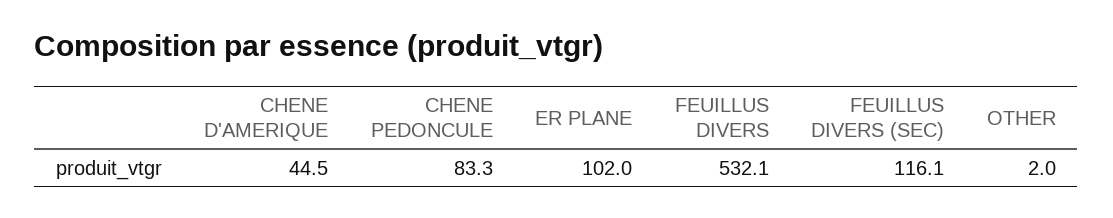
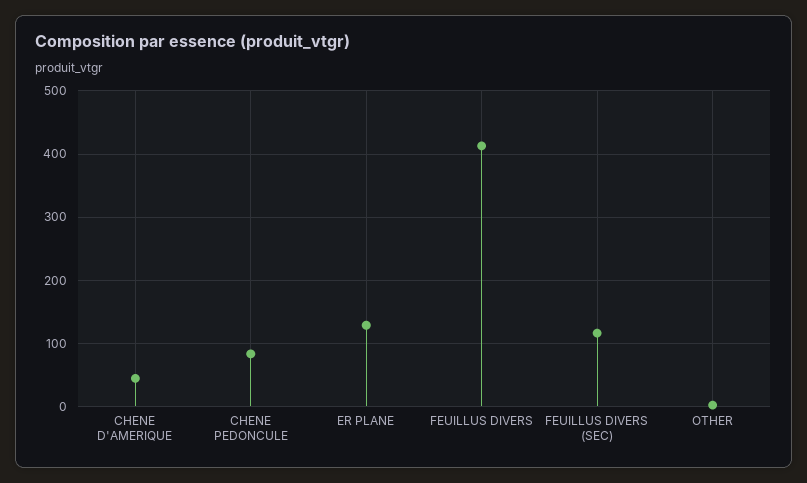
  {
    "CHENE D'AMERIQUE": 44.5,
    "CHENE PEDONCULE": 83.3,
-   "ER PLANE": 102,
+   "ER PLANE": 130,
-   "FEUILLUS DIVERS": 532.1,
+   "FEUILLUS DIVERS": 410,
    "FEUILLUS DIVERS (SEC)": 116.1,
    "OTHER": 2
  }

